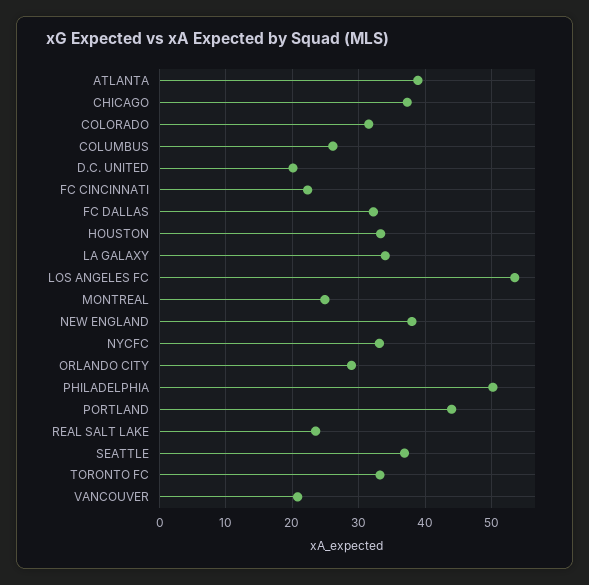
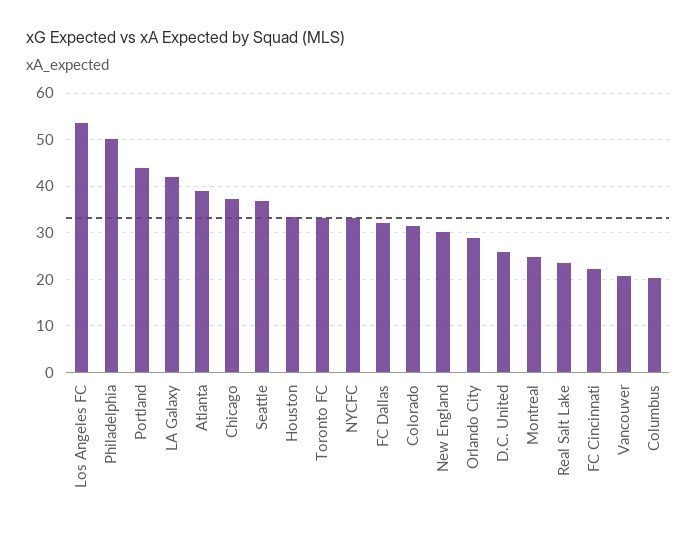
  {
    "ATLANTA": 39,
    "CHICAGO": 37,
    "COLORADO": 32,
-   "COLUMBUS": 26,
+   "COLUMBUS": 20,
-   "D.C. UNITED": 20,
+   "D.C. UNITED": 26,
    "FC CINCINNATI": 22,
    "FC DALLAS": 32,
    "HOUSTON": 33,
-   "LA GALAXY": 34,
+   "LA GALAXY": 42,
    "LOS ANGELES FC": 54,
    "MONTREAL": 25,
-   "NEW ENGLAND": 38,
+   "NEW ENGLAND": 30,
    "NYCFC": 33,
    "ORLANDO CITY": 29,
    "PHILADELPHIA": 50,
    "PORTLAND": 44,
    "REAL SALT LAKE": 24,
    "SEATTLE": 37,
    "TORONTO FC": 33,
    "VANCOUVER": 21
  }

